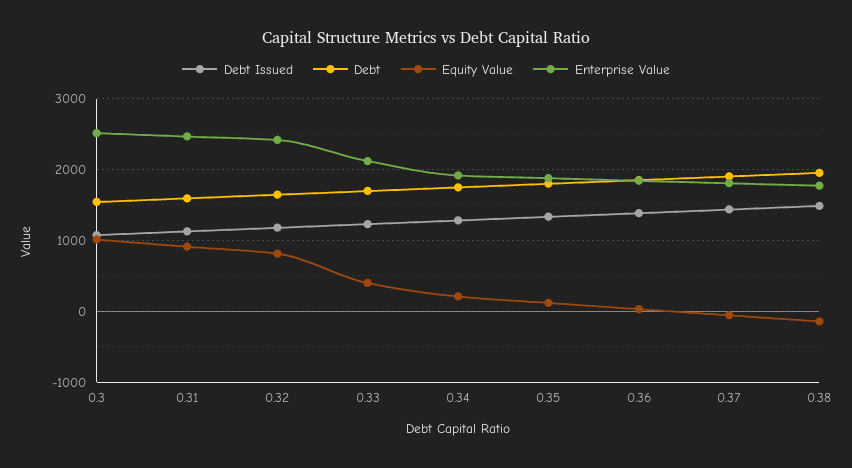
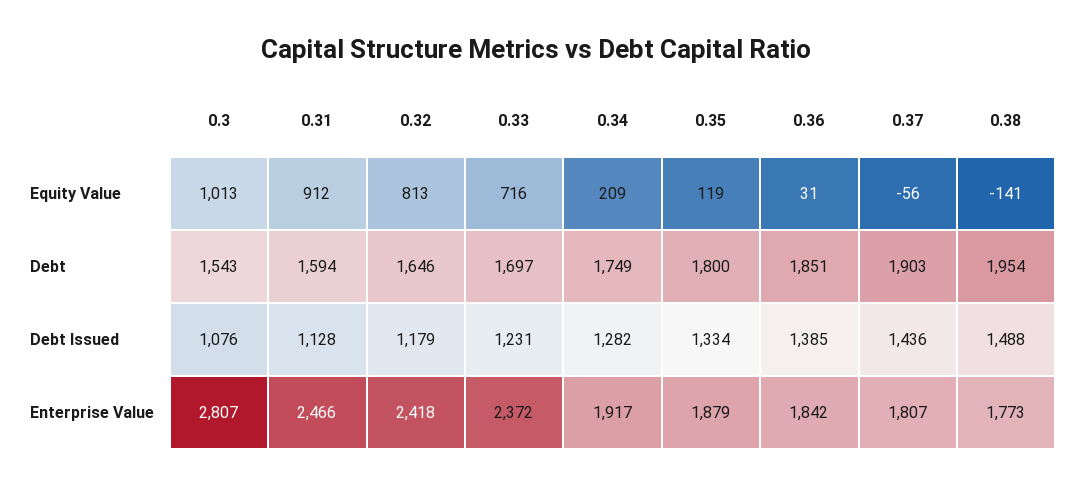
  {
    "Debt Issued": {
      "0.3": 1076,
      "0.31": 1128,
      "0.32": 1179,
      "0.33": 1231,
      "0.34": 1282,
      "0.35": 1334,
      "0.36": 1385,
      "0.37": 1436,
      "0.38": 1488
    },
    "Debt": {
      "0.3": 1543,
      "0.31": 1594,
      "0.32": 1646,
      "0.33": 1697,
      "0.34": 1749,
      "0.35": 1800,
      "0.36": 1851,
      "0.37": 1903,
      "0.38": 1954
    },
    "Equity Value": {
      "0.3": 1013,
      "0.31": 912,
      "0.32": 813,
-     "0.33": 400,
+     "0.33": 716,
      "0.34": 209,
      "0.35": 119,
      "0.36": 31,
      "0.37": -56,
      "0.38": -141
    },
    "Enterprise Value": {
-     "0.3": 2500,
+     "0.3": 2807,
      "0.31": 2466,
      "0.32": 2418,
-     "0.33": 2100,
+     "0.33": 2372,
      "0.34": 1917,
      "0.35": 1879,
      "0.36": 1842,
      "0.37": 1807,
      "0.38": 1773
    }
  }

